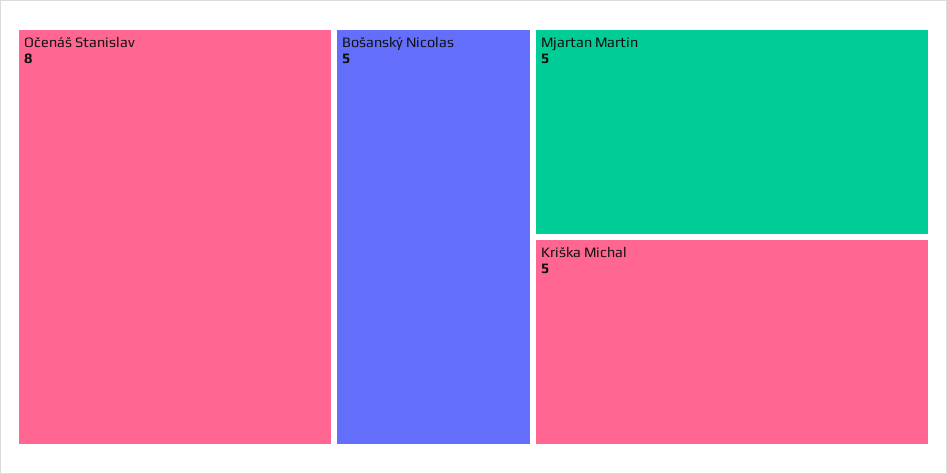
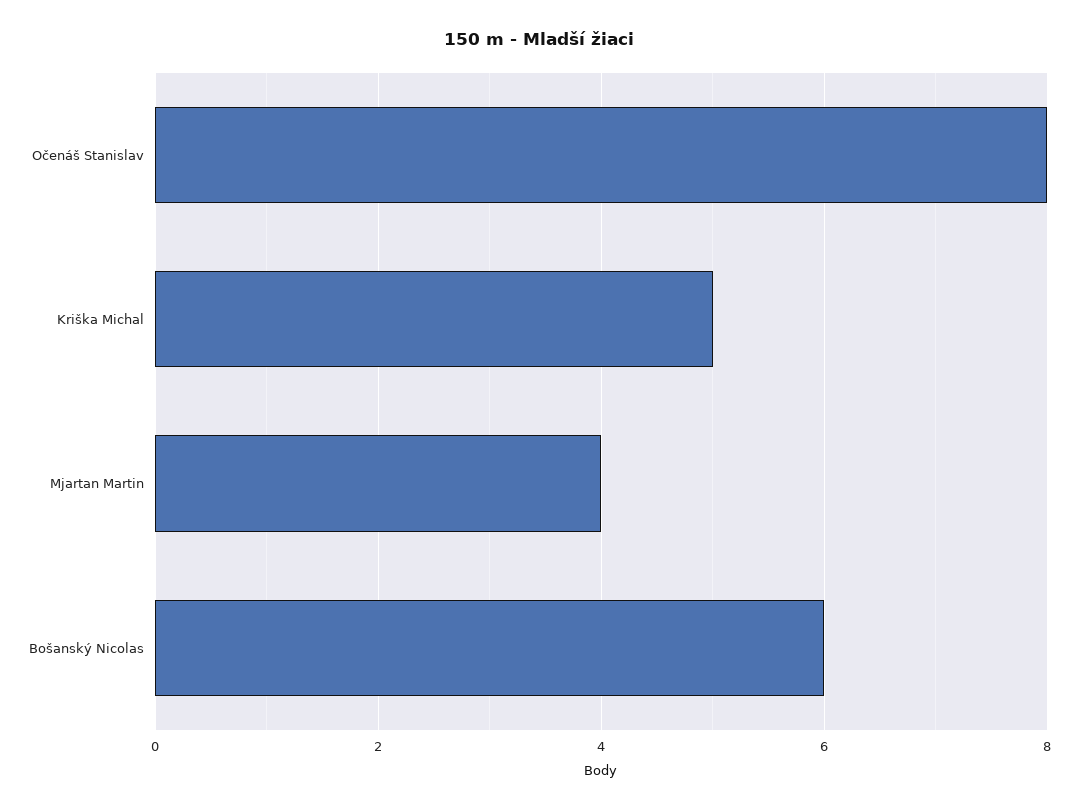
  {
    "Očenáš Stanislav": 8,
-   "Bošanský Nicolas": 5,
+   "Bošanský Nicolas": 6,
-   "Mjartan Martin": 5,
+   "Mjartan Martin": 4,
    "Kriška Michal": 5
  }

